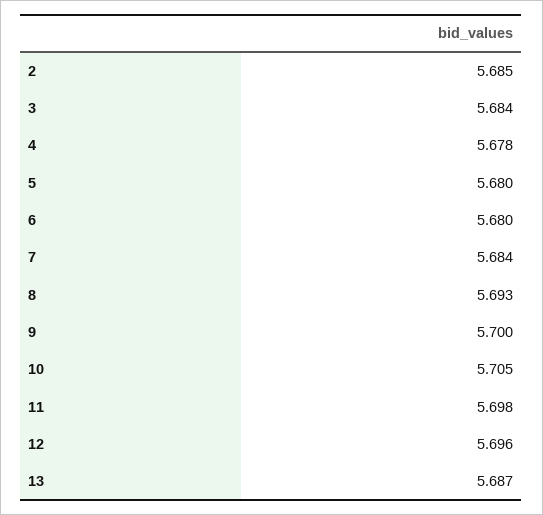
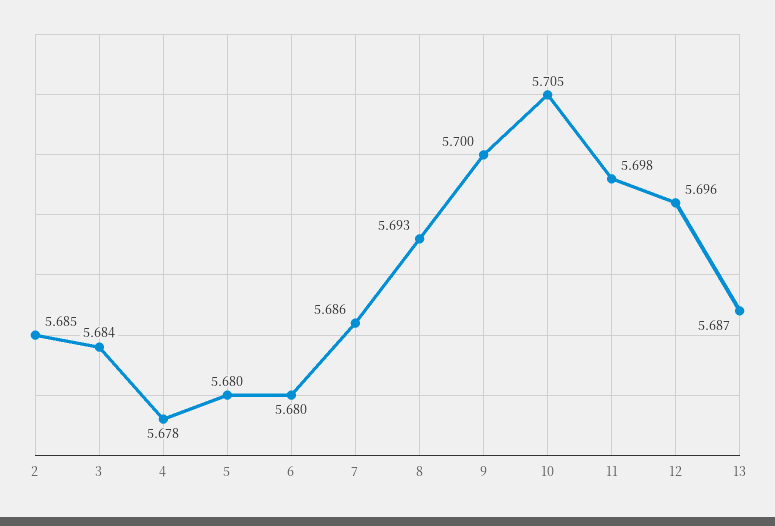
  {
    "2": 5.685,
    "3": 5.684,
    "4": 5.678,
    "5": 5.68,
    "6": 5.68,
-   "7": 5.684,
+   "7": 5.686,
    "8": 5.693,
    "9": 5.7,
    "10": 5.705,
    "11": 5.698,
    "12": 5.696,
    "13": 5.687
  }

